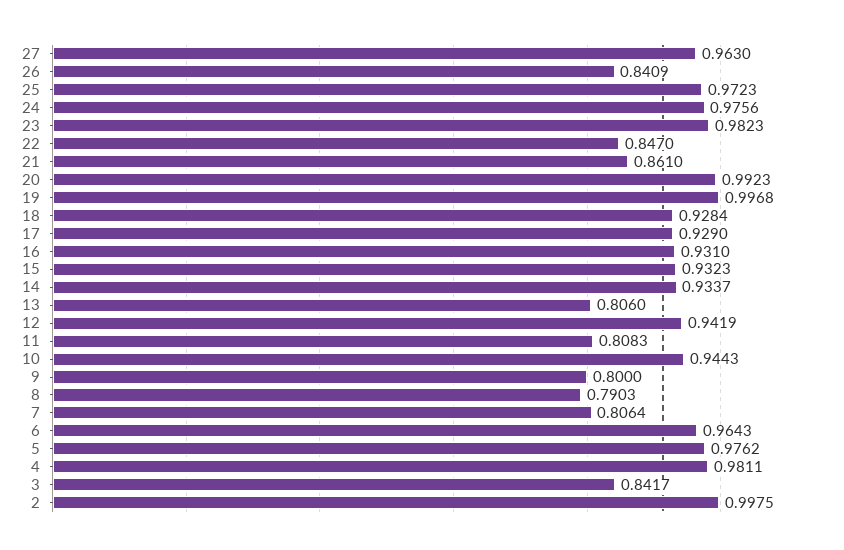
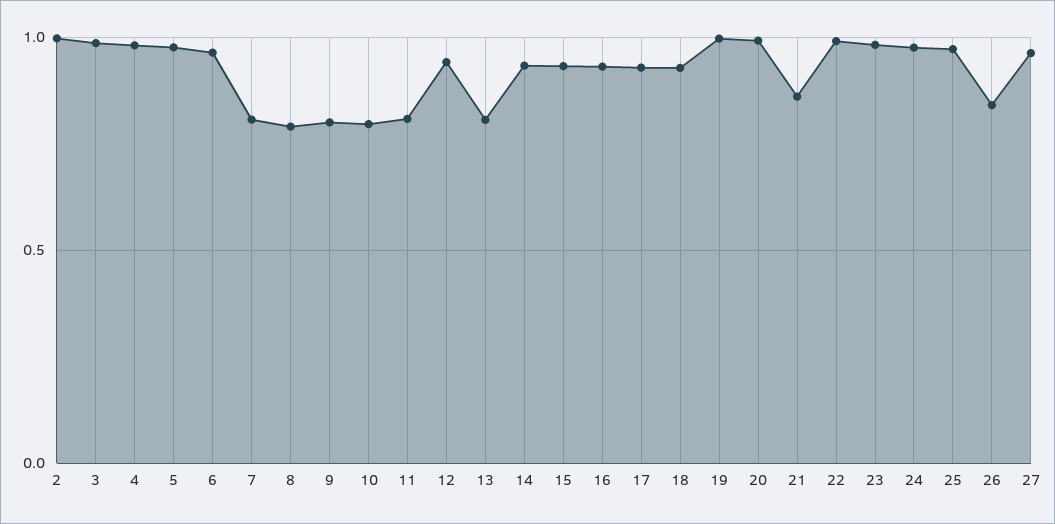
  {
    "27": 0.963,
    "26": 0.8409,
    "25": 0.9723,
    "24": 0.9756,
    "23": 0.9823,
-   "22": 0.847,
+   "22": 1,
    "21": 0.861,
    "20": 0.9923,
    "19": 0.9968,
    "18": 0.9284,
    "17": 0.929,
    "16": 0.931,
    "15": 0.9323,
    "14": 0.9337,
    "13": 0.806,
    "12": 0.9419,
    "11": 0.8083,
-   "10": 0.9443,
+   "10": 0.8,
    "9": 0.8,
    "8": 0.7903,
    "7": 0.8064,
    "6": 0.9643,
    "5": 0.9762,
    "4": 0.9811,
-   "3": 0.8417,
+   "3": 1,
    "2": 0.9975
  }

